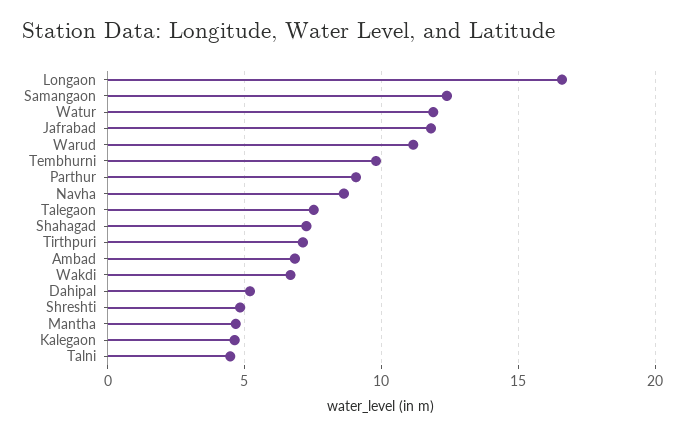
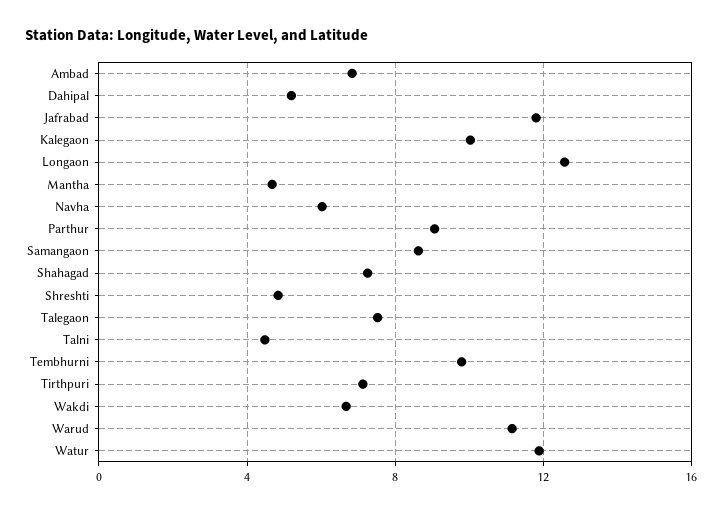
  {
-   "Longaon": 16.5,
+   "Longaon": 12.5,
-   "Samangaon": 12.5,
+   "Samangaon": 8.5,
    "Watur": 12,
    "Jafrabad": 12,
    "Warud": 11,
    "Tembhurni": 10,
    "Parthur": 9,
-   "Navha": 8.5,
+   "Navha": 6,
    "Talegaon": 7.5,
    "Shahagad": 7.5,
    "Tirthpuri": 7,
    "Ambad": 7,
    "Wakdi": 6.5,
    "Dahipal": 5,
    "Shreshti": 5,
    "Mantha": 4.5,
-   "Kalegaon": 4.5,
+   "Kalegaon": 10,
    "Talni": 4.5
  }

